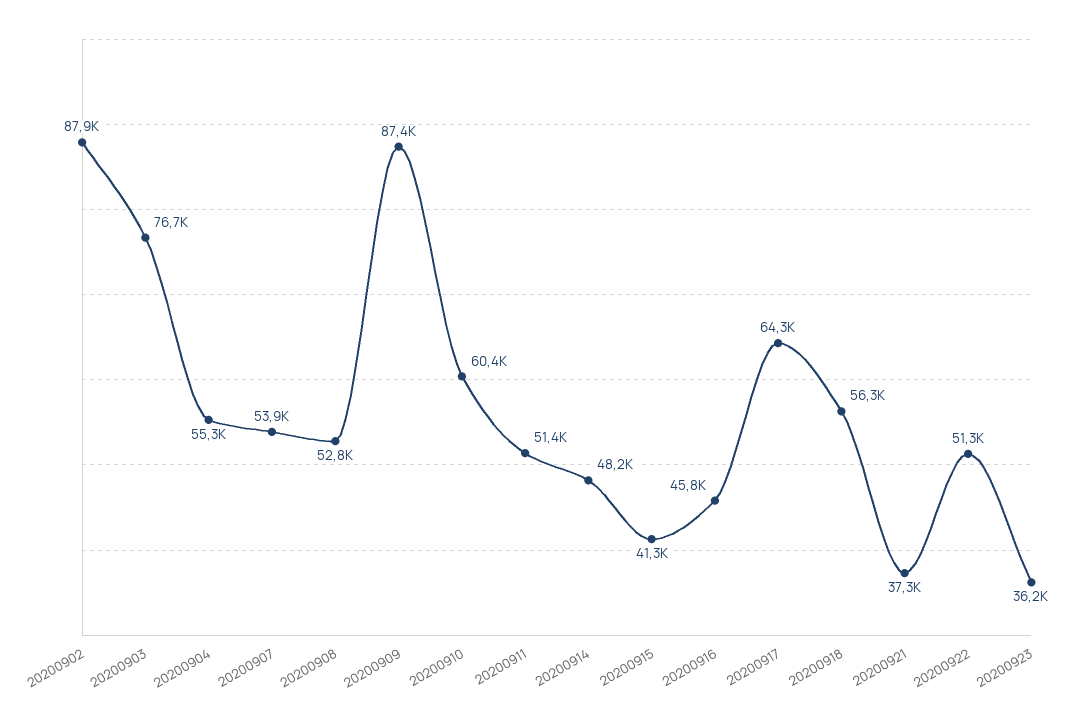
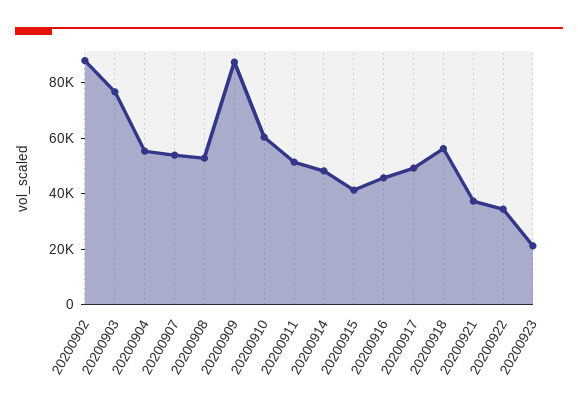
  {
    "20200902": 87900,
    "20200903": 76700,
    "20200904": 55300,
    "20200907": 53900,
    "20200908": 52800,
    "20200909": 87400,
    "20200910": 60400,
    "20200911": 51400,
    "20200914": 48200,
    "20200915": 41300,
    "20200916": 45800,
-   "20200917": 64300,
+   "20200917": 50000,
    "20200918": 56300,
    "20200921": 37300,
-   "20200922": 51300,
+   "20200922": 35000,
-   "20200923": 36200
+   "20200923": 20000
  }

